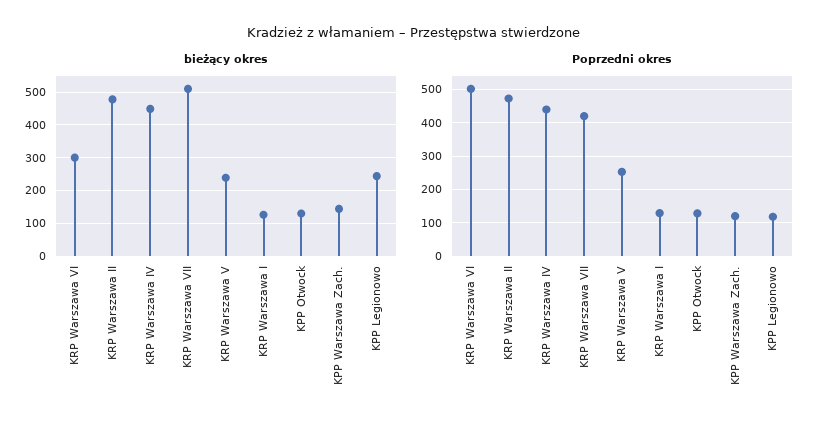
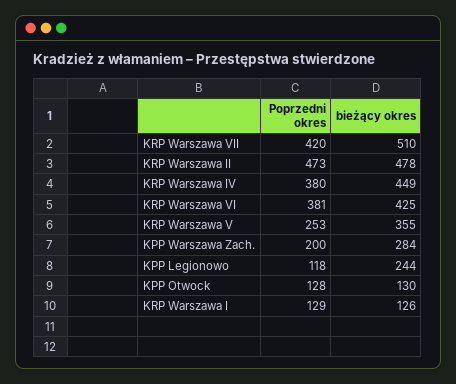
  {
    "bieżący okres": {
-     "KRP Warszawa VI": 300,
+     "KRP Warszawa VI": 425,
      "KRP Warszawa II": 478,
      "KRP Warszawa IV": 449,
      "KRP Warszawa VII": 510,
-     "KRP Warszawa V": 240,
+     "KRP Warszawa V": 355,
      "KRP Warszawa I": 126,
      "KPP Otwock": 130,
-     "KPP Warszawa Zach.": 140,
+     "KPP Warszawa Zach.": 284,
      "KPP Legionowo": 244
    },
    "Poprzedni okres": {
-     "KRP Warszawa VI": 500,
+     "KRP Warszawa VI": 381,
      "KRP Warszawa II": 473,
-     "KRP Warszawa IV": 440,
+     "KRP Warszawa IV": 380,
      "KRP Warszawa VII": 420,
      "KRP Warszawa V": 253,
      "KRP Warszawa I": 129,
      "KPP Otwock": 128,
-     "KPP Warszawa Zach.": 120,
+     "KPP Warszawa Zach.": 200,
      "KPP Legionowo": 118
    }
  }

